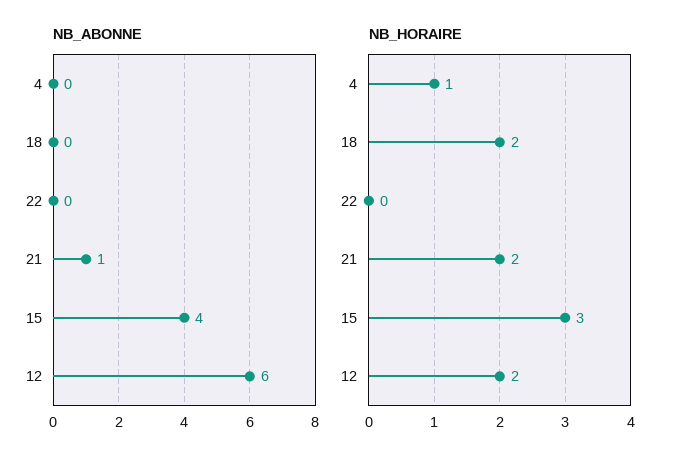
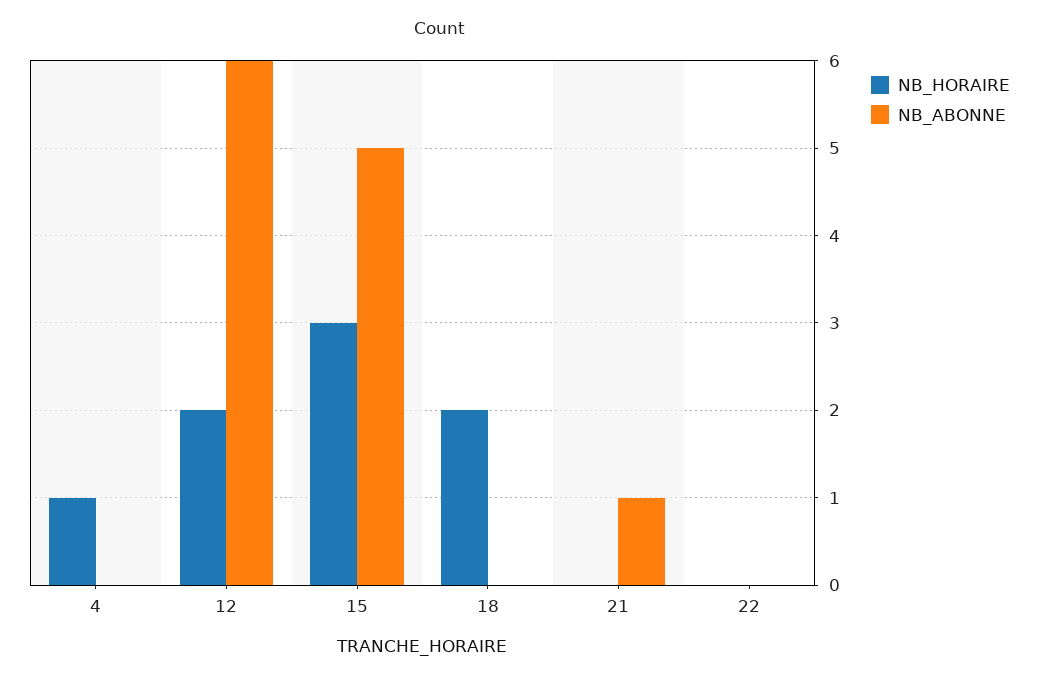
  {
    "NB_ABONNE": {
      "4": 0,
      "18": 0,
      "22": 0,
      "21": 1,
-     "15": 4,
+     "15": 5,
      "12": 6
    },
    "NB_HORAIRE": {
      "4": 1,
      "18": 2,
      "22": 0,
-     "21": 2,
+     "21": 0,
      "15": 3,
      "12": 2
    }
  }

